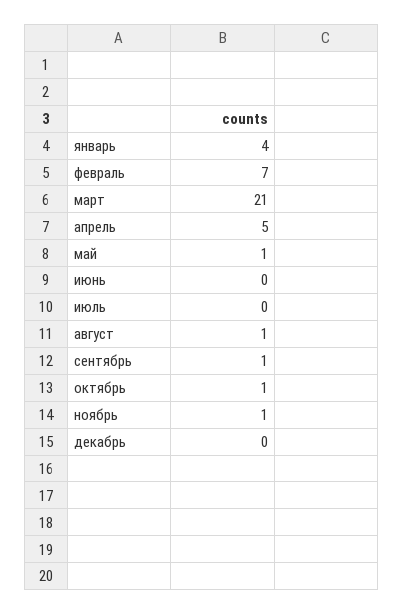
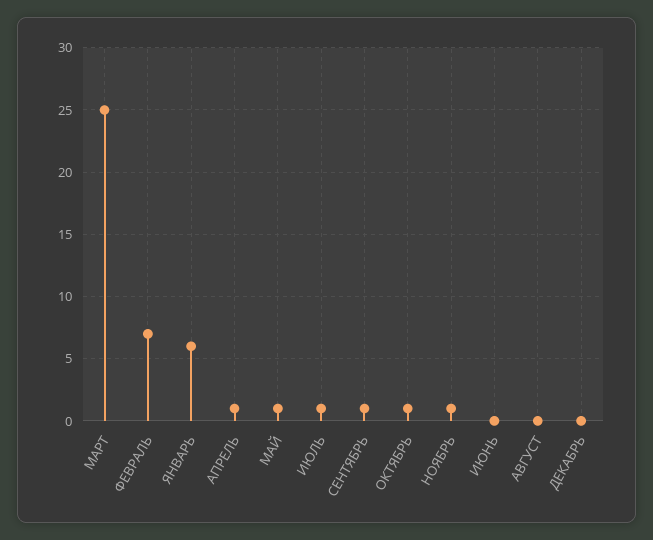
  {
-   "январь": 4,
+   "январь": 6,
    "февраль": 7,
-   "март": 21,
+   "март": 25,
-   "апрель": 5,
+   "апрель": 1,
    "май": 1,
    "июнь": 0,
-   "июль": 0,
+   "июль": 1,
-   "август": 1,
+   "август": 0,
    "сентябрь": 1,
    "октябрь": 1,
    "ноябрь": 1,
    "декабрь": 0
  }

